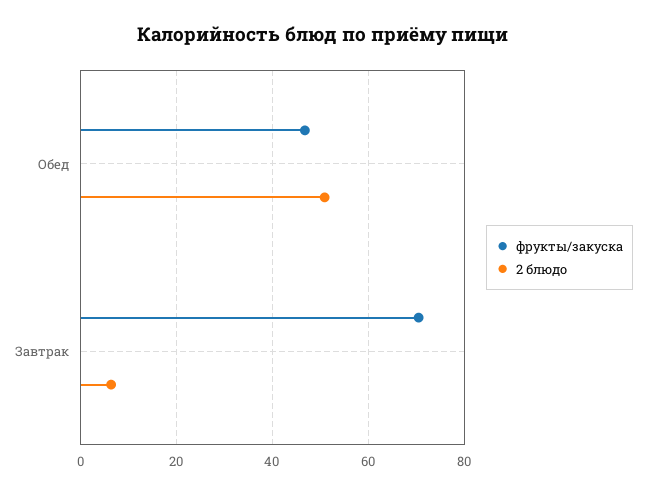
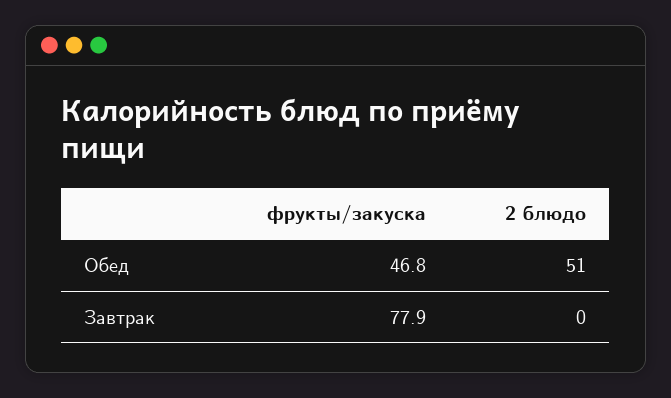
  {
    "фрукты/закуска": {
      "Обед": 46.8,
-     "Завтрак": 70
+     "Завтрак": 77.9
    },
    "2 блюдо": {
      "Обед": 51,
-     "Завтрак": 6
+     "Завтрак": 0
    }
  }

